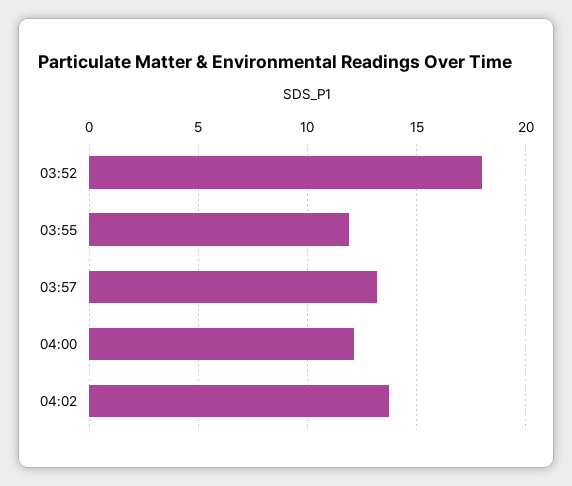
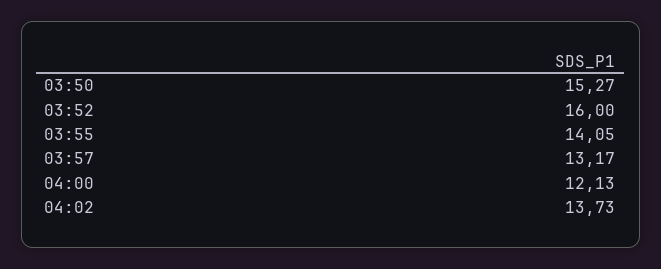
  {
-   "03:52": 18,
+   "03:52": 16,
-   "03:55": 12,
+   "03:55": 14.05,
    "03:57": 13.17,
    "04:00": 12.13,
-   "04:02": 13.73
+   "04:02": 13.73,
+   "03:50": 15.27
  }

